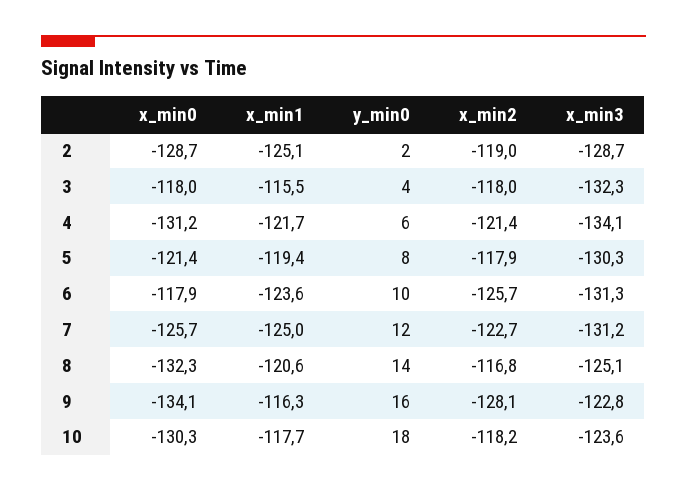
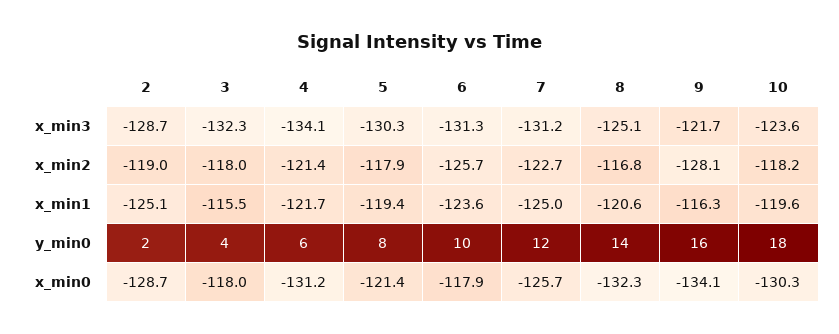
  {
    "x_min0": {
      "2": -128.7,
      "3": -118,
      "4": -131.2,
      "5": -121.4,
      "6": -117.9,
      "7": -125.7,
      "8": -132.3,
      "9": -134.1,
      "10": -130.3
    },
    "x_min1": {
      "2": -125.1,
      "3": -115.5,
      "4": -121.7,
      "5": -119.4,
      "6": -123.6,
      "7": -125,
      "8": -120.6,
      "9": -116.3,
-     "10": -117.7
+     "10": -119.6
    },
    "y_min0": {
      "2": 2,
      "3": 4,
      "4": 6,
      "5": 8,
      "6": 10,
      "7": 12,
      "8": 14,
      "9": 16,
      "10": 18
    },
    "x_min2": {
      "2": -119,
      "3": -118,
      "4": -121.4,
      "5": -117.9,
      "6": -125.7,
      "7": -122.7,
      "8": -116.8,
      "9": -128.1,
      "10": -118.2
    },
    "x_min3": {
      "2": -128.7,
      "3": -132.3,
      "4": -134.1,
      "5": -130.3,
      "6": -131.3,
      "7": -131.2,
      "8": -125.1,
-     "9": -122.8,
+     "9": -121.7,
      "10": -123.6
    }
  }

